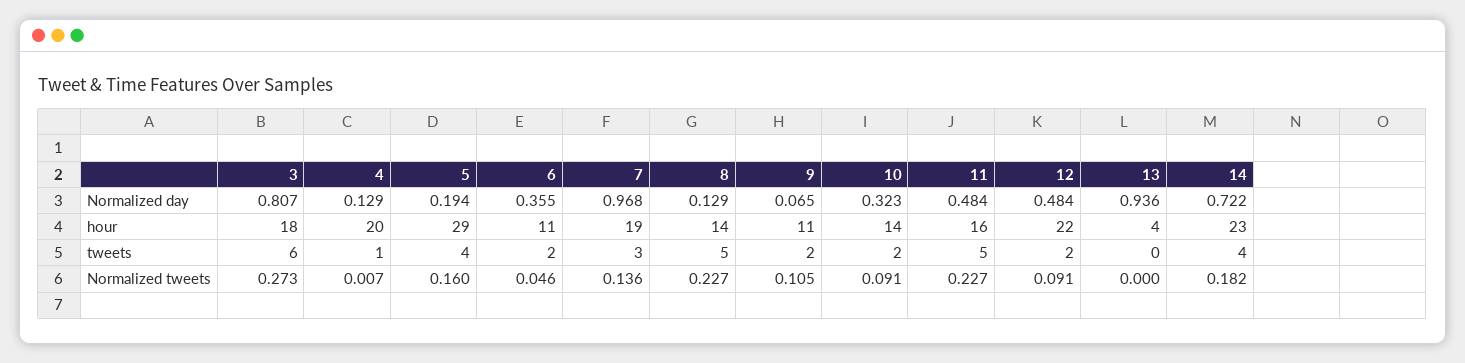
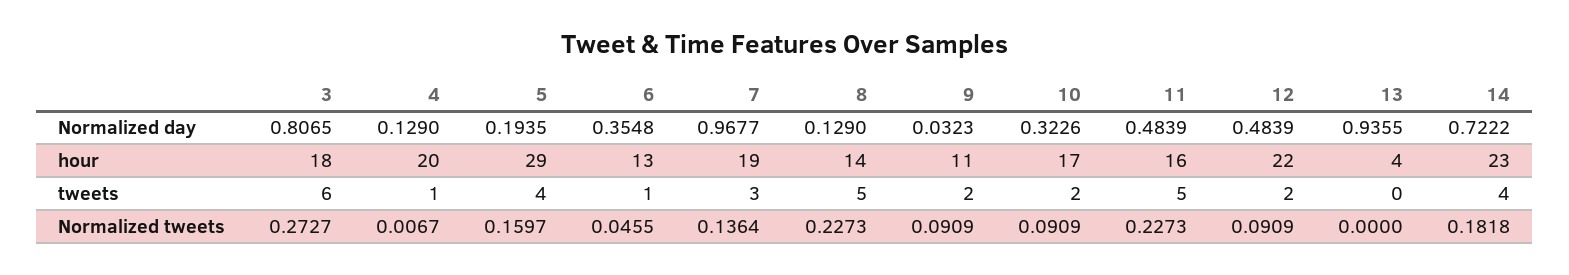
  {
    "3": {
      "Normalized day": 0.8065,
      "hour": 18,
      "tweets": 6,
      "Normalized tweets": 0.2727
    },
    "4": {
      "Normalized day": 0.129,
      "hour": 20,
      "tweets": 1,
      "Normalized tweets": 0.0067
    },
    "5": {
      "Normalized day": 0.1935,
      "hour": 29,
      "tweets": 4,
      "Normalized tweets": 0.1597
    },
    "6": {
      "Normalized day": 0.3548,
-     "hour": 11,
+     "hour": 13,
-     "tweets": 2,
+     "tweets": 1,
      "Normalized tweets": 0.0455
    },
    "7": {
      "Normalized day": 0.9677,
      "hour": 19,
      "tweets": 3,
      "Normalized tweets": 0.1364
    },
    "8": {
      "Normalized day": 0.129,
      "hour": 14,
      "tweets": 5,
      "Normalized tweets": 0.2273
    },
    "9": {
-     "Normalized day": 0.065,
+     "Normalized day": 0.0323,
      "hour": 11,
      "tweets": 2,
-     "Normalized tweets": 0.105
+     "Normalized tweets": 0.0909
    },
    "10": {
      "Normalized day": 0.3226,
-     "hour": 14,
+     "hour": 17,
      "tweets": 2,
      "Normalized tweets": 0.0909
    },
    "11": {
      "Normalized day": 0.4839,
      "hour": 16,
      "tweets": 5,
      "Normalized tweets": 0.2273
    },
    "12": {
      "Normalized day": 0.4839,
      "hour": 22,
      "tweets": 2,
      "Normalized tweets": 0.0909
    },
    "13": {
      "Normalized day": 0.9355,
      "hour": 4,
      "tweets": 0,
      "Normalized tweets": 0
    },
    "14": {
      "Normalized day": 0.7222,
      "hour": 23,
      "tweets": 4,
      "Normalized tweets": 0.1818
    }
  }

